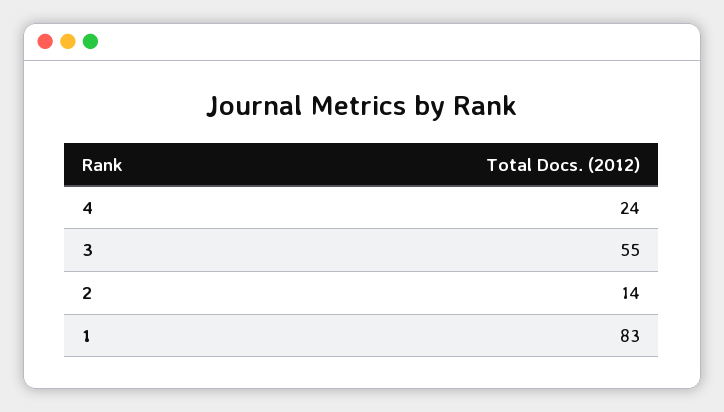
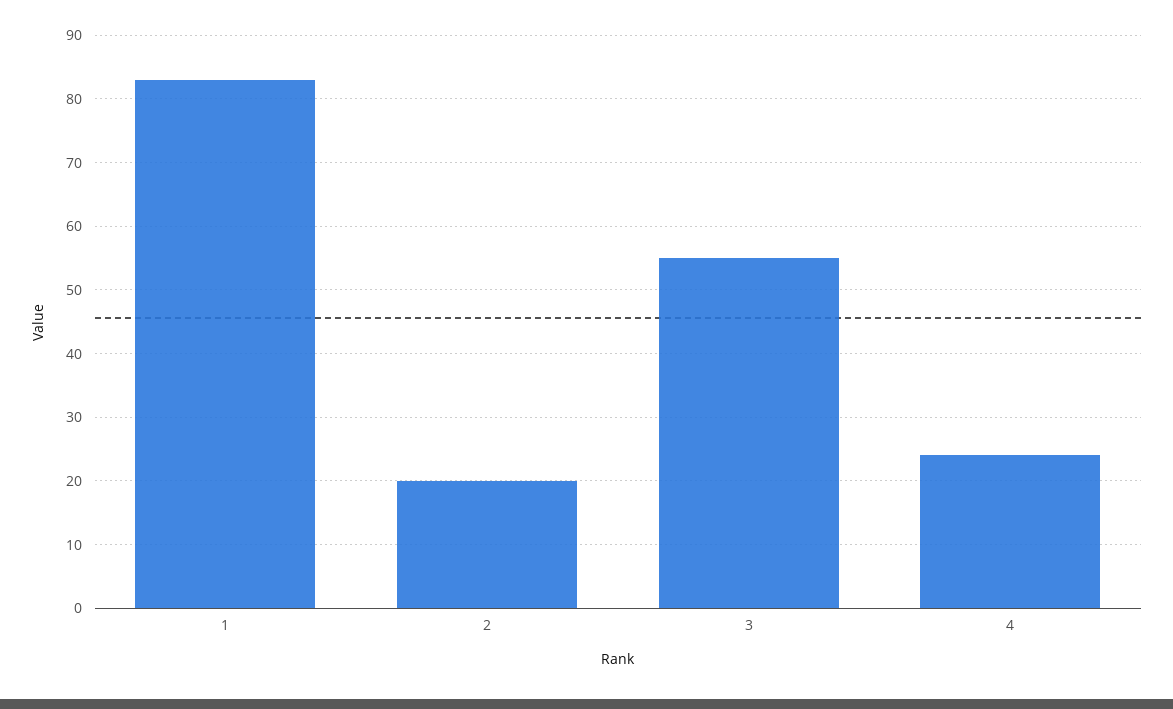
  {
    "4": 24,
    "3": 55,
-   "2": 14,
+   "2": 20,
    "1": 83
  }

